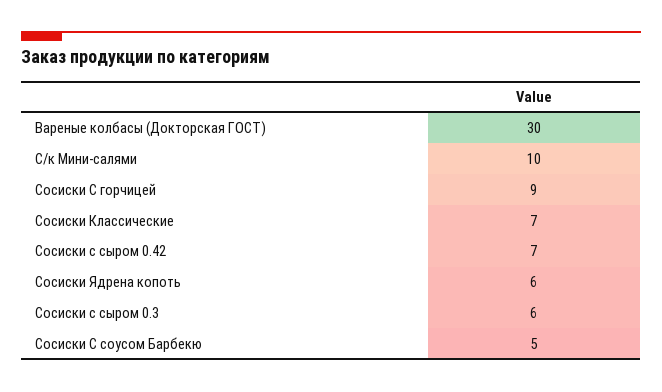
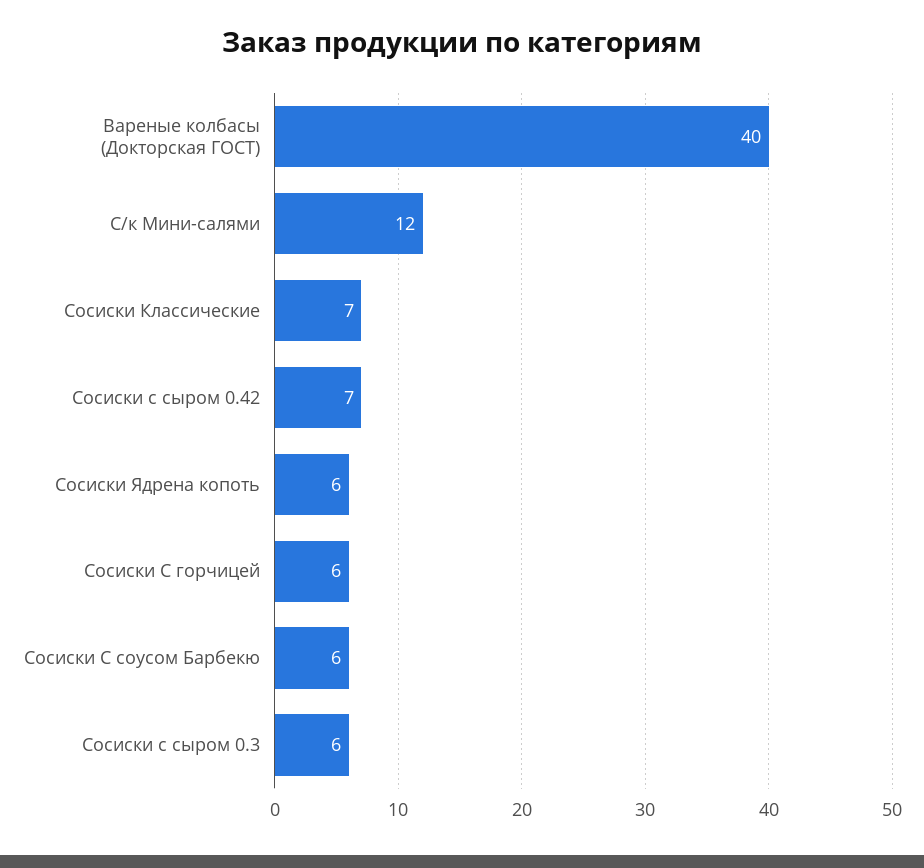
  {
-   "Вареные колбасы (Докторская ГОСТ)": 30,
+   "Вареные колбасы (Докторская ГОСТ)": 40,
-   "С/к Мини-салями": 10,
+   "С/к Мини-салями": 12,
-   "Сосиски С горчицей": 9,
+   "Сосиски С горчицей": 6,
    "Сосиски Классические": 7,
    "Сосиски с сыром 0.42": 7,
    "Сосиски Ядрена копоть": 6,
    "Сосиски с сыром 0.3": 6,
-   "Сосиски С соусом Барбекю": 5
+   "Сосиски С соусом Барбекю": 6
  }

